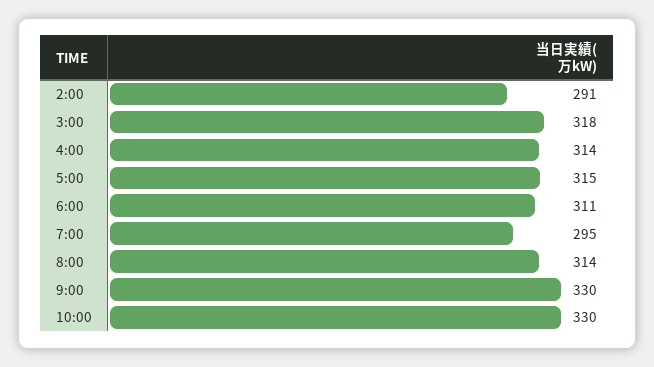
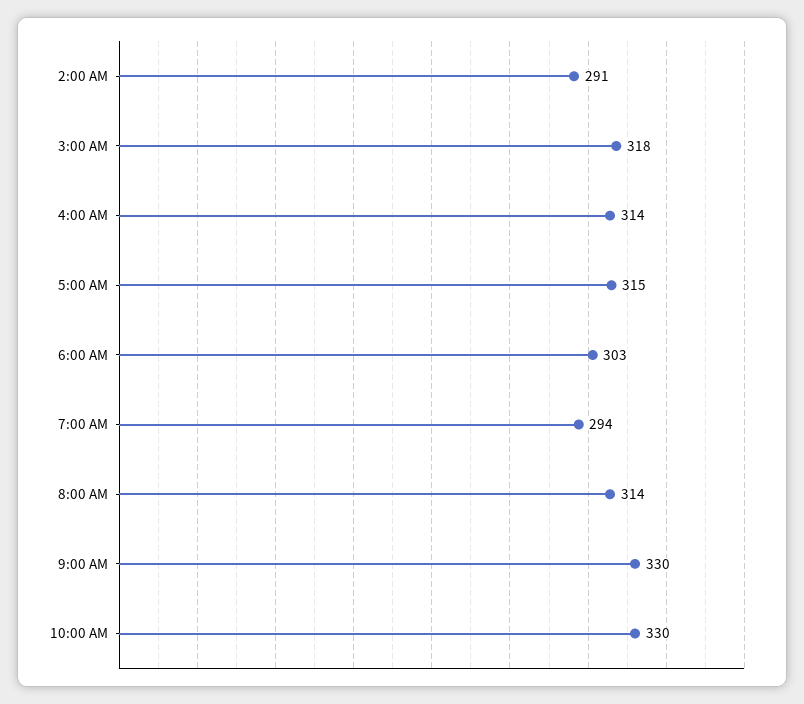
  {
    "2:00": 291,
    "3:00": 318,
    "4:00": 314,
    "5:00": 315,
-   "6:00": 311,
+   "6:00": 303,
-   "7:00": 295,
+   "7:00": 294,
    "8:00": 314,
    "9:00": 330,
    "10:00": 330
  }

